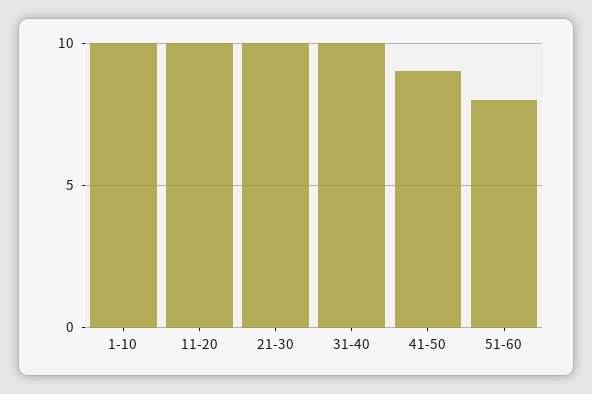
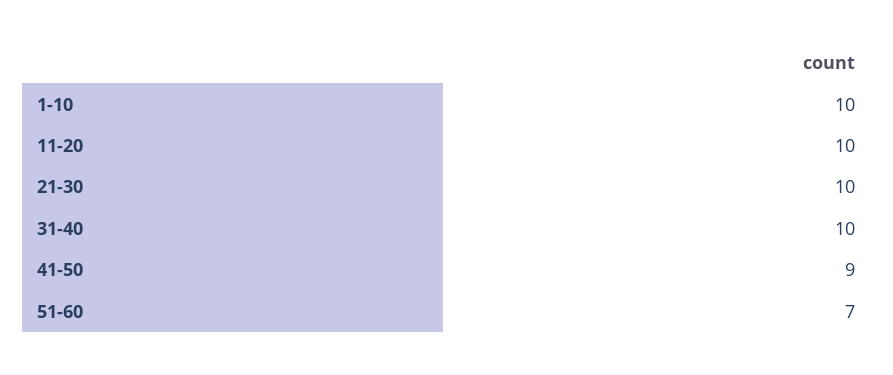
  {
    "1-10": 10,
    "11-20": 10,
    "21-30": 10,
    "31-40": 10,
    "41-50": 9,
-   "51-60": 8
+   "51-60": 7
  }

